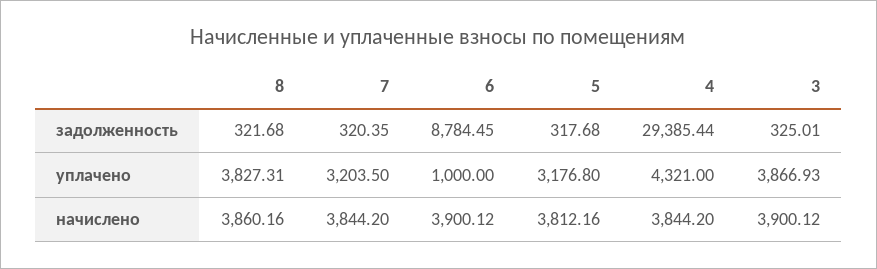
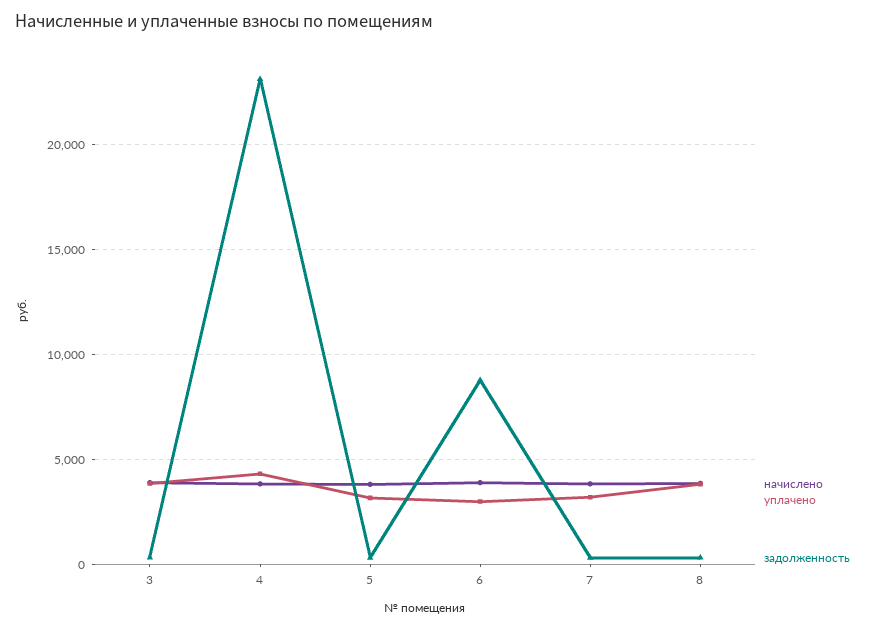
  {
    "задолженность": {
      "8": 321.68,
      "7": 320.35,
      "6": 8784.45,
      "5": 317.68,
-     "4": 29385.44,
+     "4": 23000,
      "3": 325.01
    },
    "уплачено": {
      "8": 3827.31,
      "7": 3203.5,
-     "6": 1000,
+     "6": 3000,
      "5": 3176.8,
      "4": 4321,
      "3": 3866.93
    },
    "начислено": {
      "8": 3860.16,
      "7": 3844.2,
      "6": 3900.12,
      "5": 3812.16,
      "4": 3844.2,
      "3": 3900.12
    }
  }

